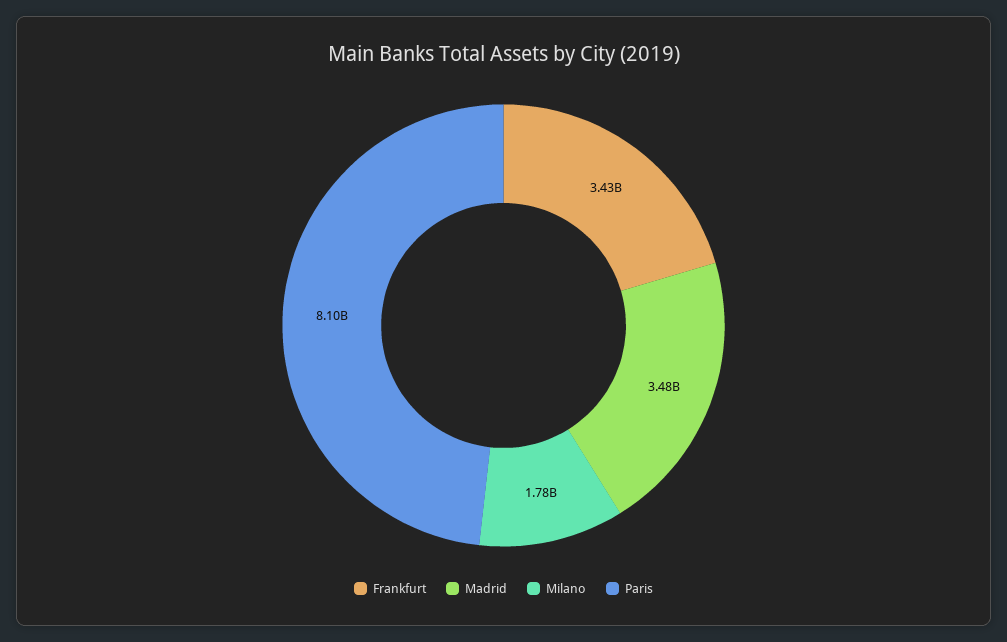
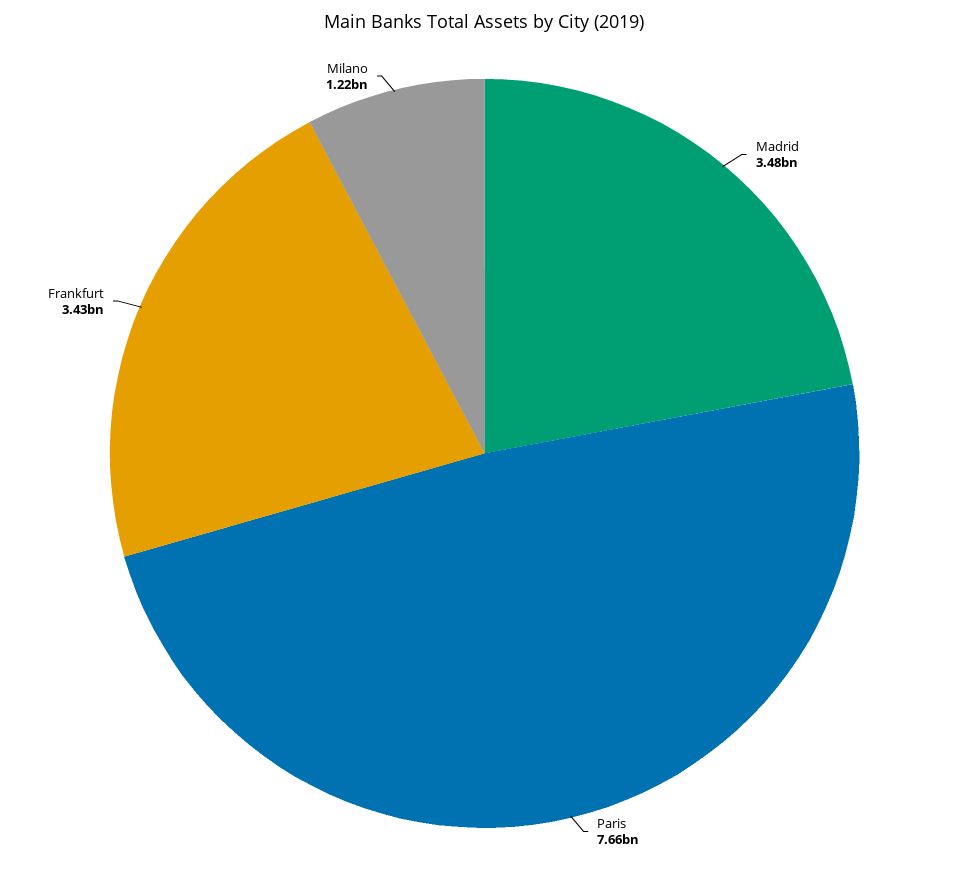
  {
    "Frankfurt": 3430000000,
    "Madrid": 3480000000,
-   "Milano": 1780000000,
+   "Milano": 1220000000,
-   "Paris": 8100000000
+   "Paris": 7660000000
  }

